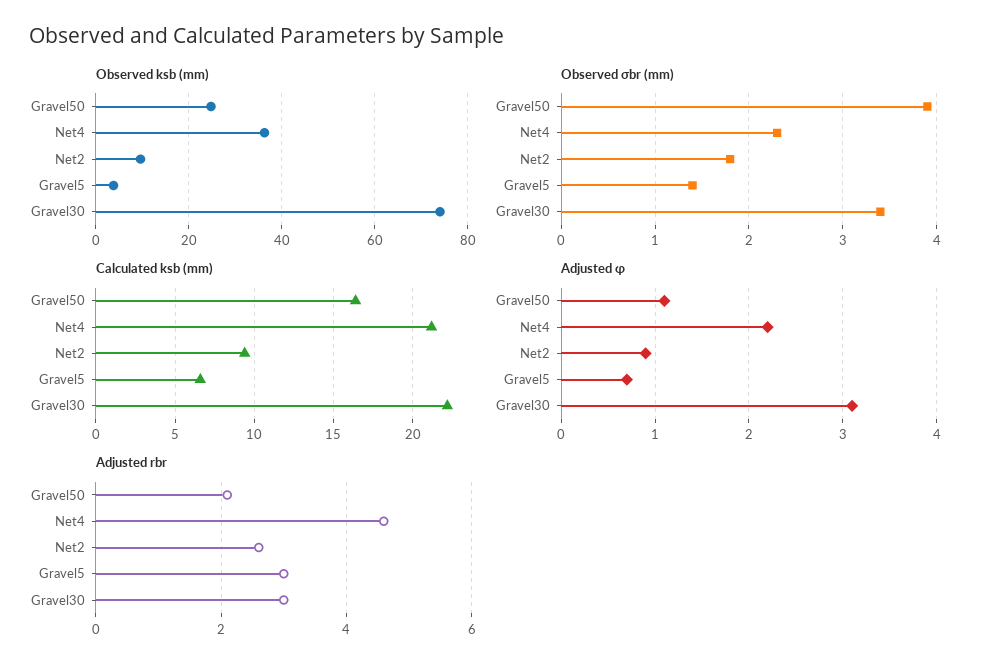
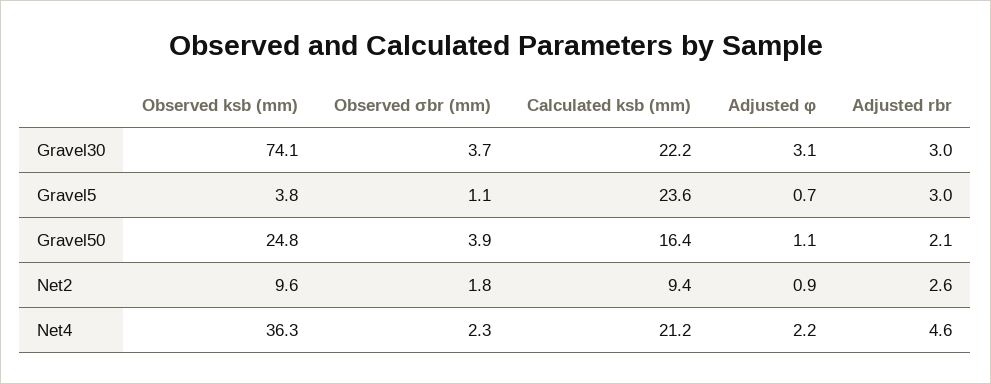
  {
    "Observed ksb (mm)": {
      "Gravel50": 24.8,
      "Net4": 36.3,
      "Net2": 9.6,
      "Gravel5": 3.8,
      "Gravel30": 74.1
    },
    "Observed σbr (mm)": {
      "Gravel50": 3.9,
      "Net4": 2.3,
      "Net2": 1.8,
-     "Gravel5": 1.4,
+     "Gravel5": 1.1,
-     "Gravel30": 3.4
+     "Gravel30": 3.7
    },
    "Calculated ksb (mm)": {
      "Gravel50": 16.4,
      "Net4": 21.2,
      "Net2": 9.4,
-     "Gravel5": 6.5,
+     "Gravel5": 23.6,
      "Gravel30": 22.2
    },
    "Adjusted φ": {
      "Gravel50": 1.1,
      "Net4": 2.2,
      "Net2": 0.9,
      "Gravel5": 0.7,
      "Gravel30": 3.1
    },
    "Adjusted rbr": {
      "Gravel50": 2.1,
      "Net4": 4.6,
      "Net2": 2.6,
      "Gravel5": 3,
      "Gravel30": 3
    }
  }

